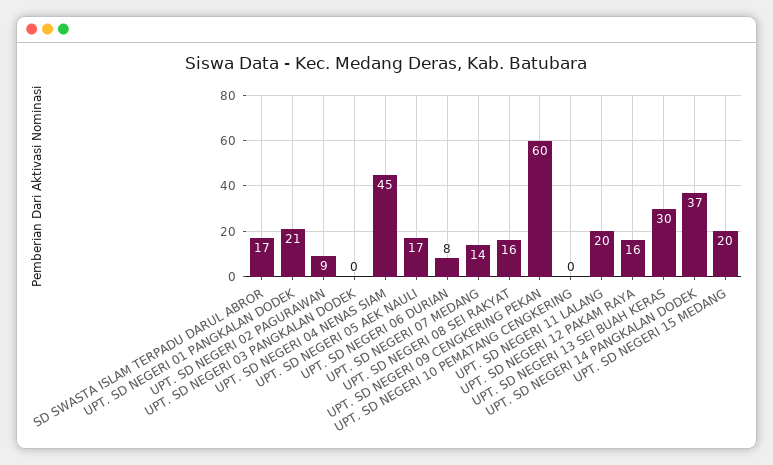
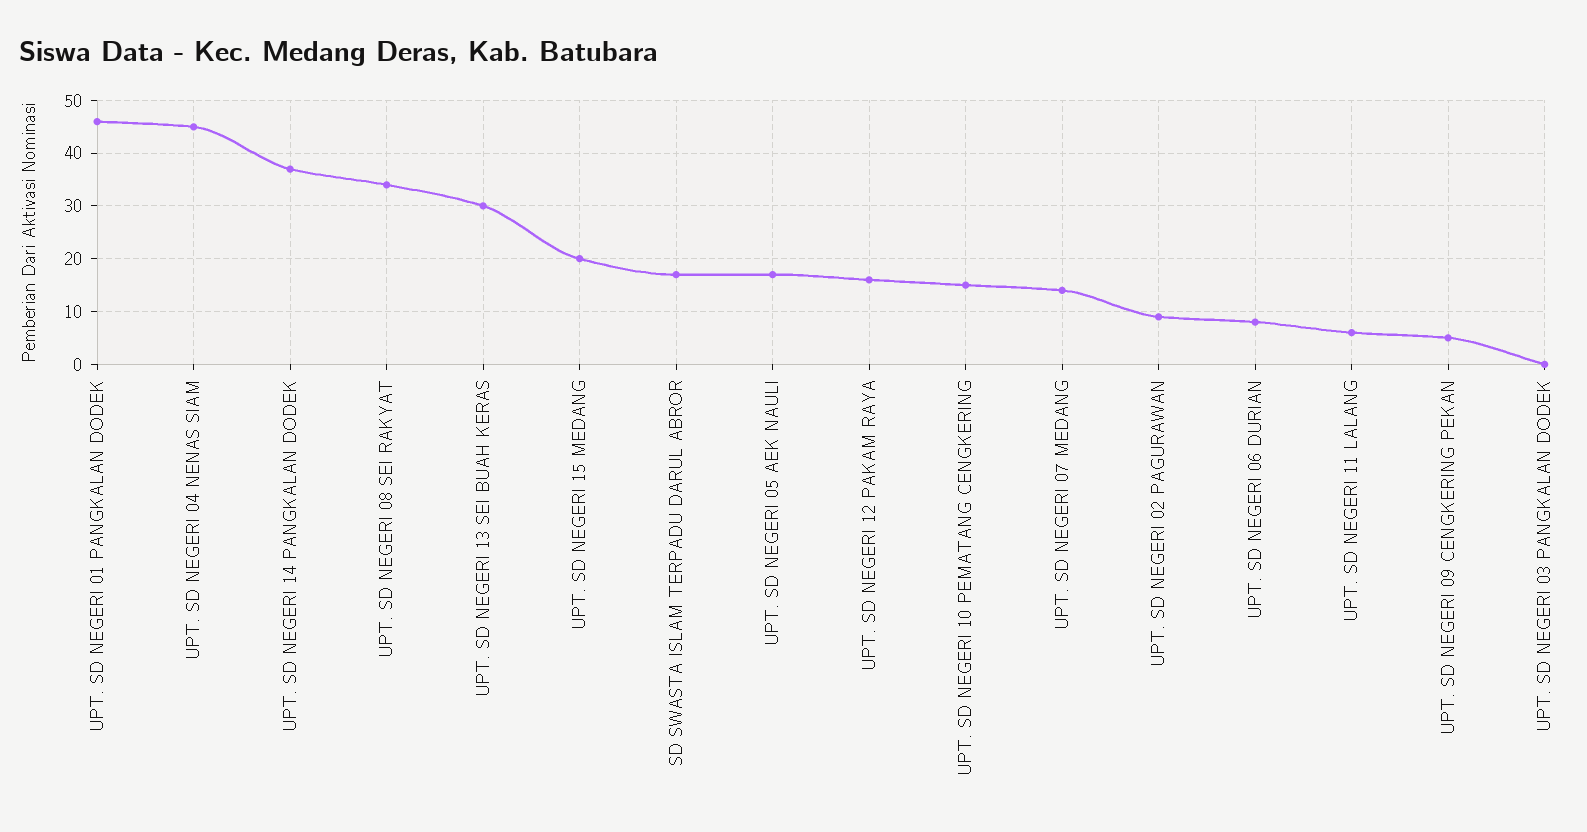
  {
    "SD SWASTA ISLAM TERPADU DARUL ABROR": 17,
-   "UPT. SD NEGERI 01 PANGKALAN DODEK": 21,
+   "UPT. SD NEGERI 01 PANGKALAN DODEK": 45,
    "UPT. SD NEGERI 02 PAGURAWAN": 9,
    "UPT. SD NEGERI 03 PANGKALAN DODEK": 0,
    "UPT. SD NEGERI 04 NENAS SIAM": 45,
    "UPT. SD NEGERI 05 AEK NAULI": 17,
    "UPT. SD NEGERI 06 DURIAN": 8,
    "UPT. SD NEGERI 07 MEDANG": 14,
-   "UPT. SD NEGERI 08 SEI RAKYAT": 16,
+   "UPT. SD NEGERI 08 SEI RAKYAT": 35,
-   "UPT. SD NEGERI 09 CENGKERING PEKAN": 60,
+   "UPT. SD NEGERI 09 CENGKERING PEKAN": 5,
-   "UPT. SD NEGERI 10 PEMATANG CENGKERING": 0,
+   "UPT. SD NEGERI 10 PEMATANG CENGKERING": 15,
-   "UPT. SD NEGERI 11 LALANG": 20,
+   "UPT. SD NEGERI 11 LALANG": 5,
    "UPT. SD NEGERI 12 PAKAM RAYA": 16,
    "UPT. SD NEGERI 13 SEI BUAH KERAS": 30,
    "UPT. SD NEGERI 14 PANGKALAN DODEK": 37,
    "UPT. SD NEGERI 15 MEDANG": 20
  }

